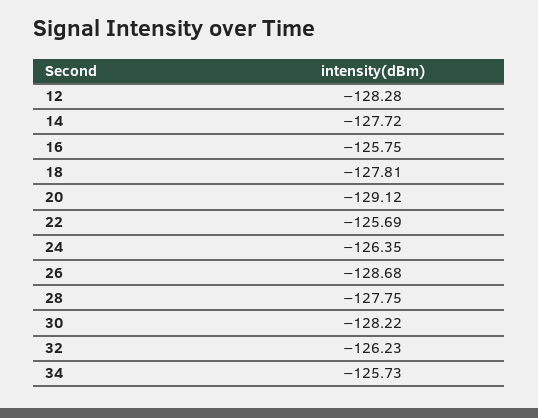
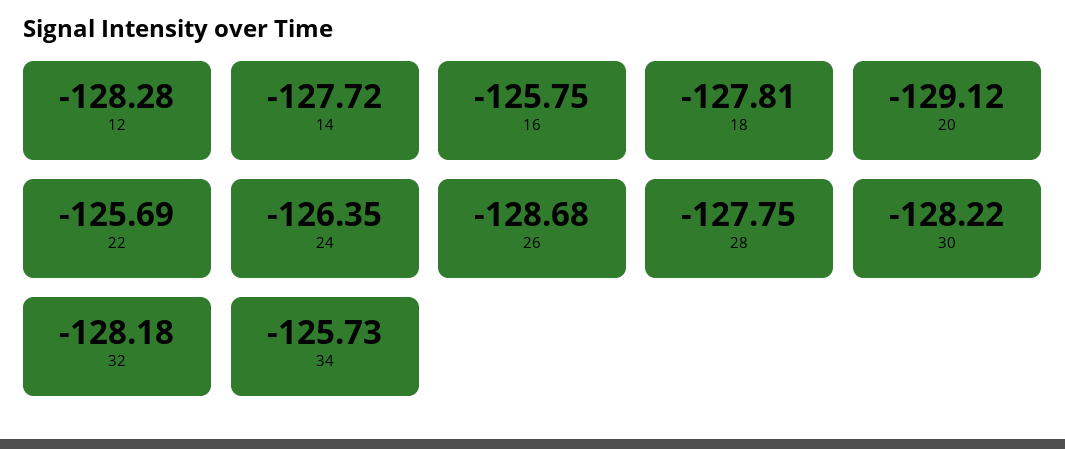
  {
    "12": -128.28,
    "14": -127.72,
    "16": -125.75,
    "18": -127.81,
    "20": -129.12,
    "22": -125.69,
    "24": -126.35,
    "26": -128.68,
    "28": -127.75,
    "30": -128.22,
-   "32": -126.23,
+   "32": -128.18,
    "34": -125.73
  }

